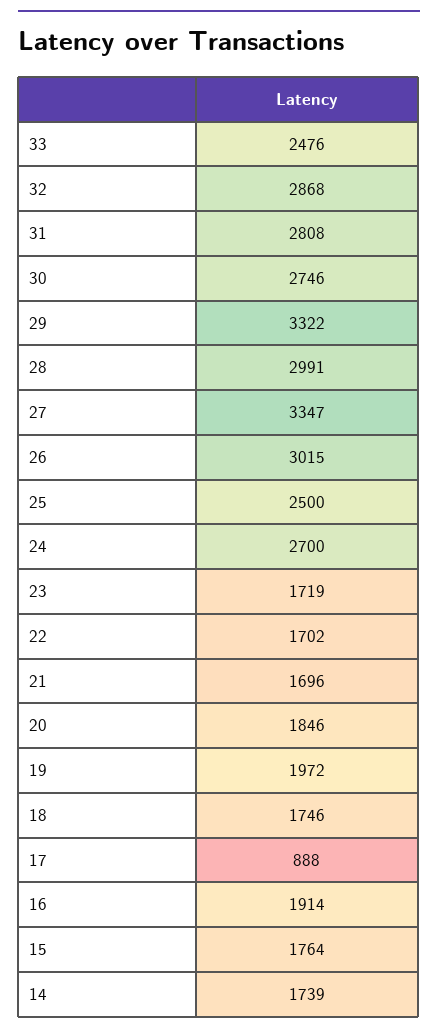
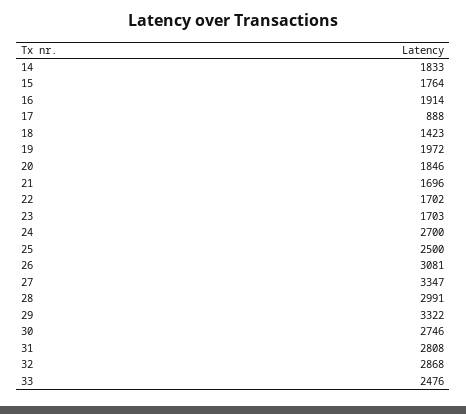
  {
    "33": 2476,
    "32": 2868,
    "31": 2808,
    "30": 2746,
    "29": 3322,
    "28": 2991,
    "27": 3347,
-   "26": 3015,
+   "26": 3081,
    "25": 2500,
    "24": 2700,
-   "23": 1719,
+   "23": 1703,
    "22": 1702,
    "21": 1696,
    "20": 1846,
    "19": 1972,
-   "18": 1746,
+   "18": 1423,
    "17": 888,
    "16": 1914,
    "15": 1764,
-   "14": 1739
+   "14": 1833
  }

